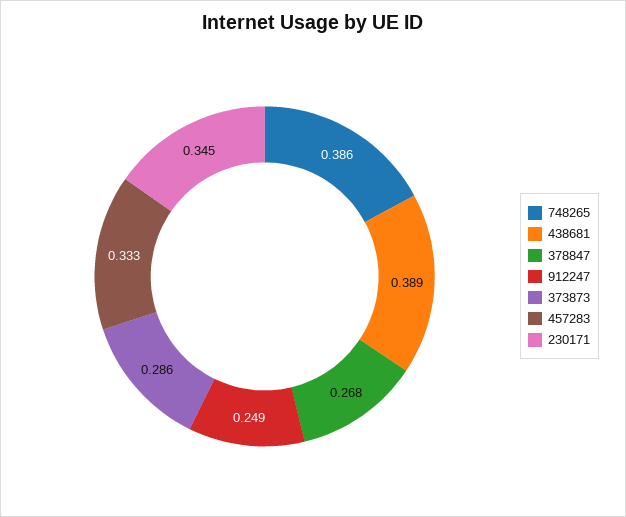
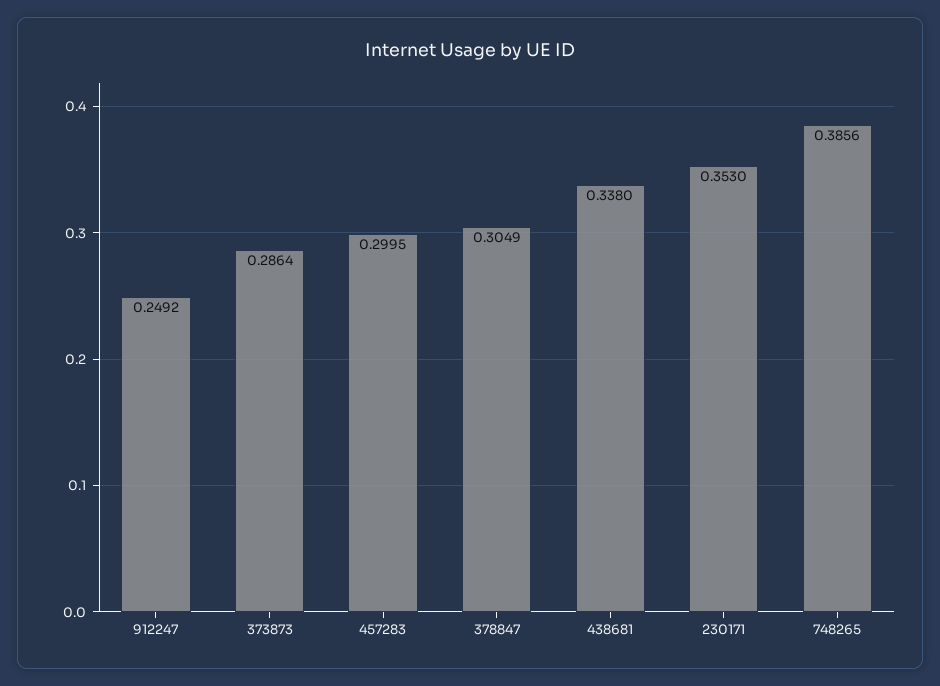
  {
    "748265": 0.3856,
-   "438681": 0.389,
+   "438681": 0.338,
-   "378847": 0.268,
+   "378847": 0.3049,
    "912247": 0.2492,
    "373873": 0.2864,
-   "457283": 0.333,
+   "457283": 0.2995,
-   "230171": 0.345
+   "230171": 0.353
  }

